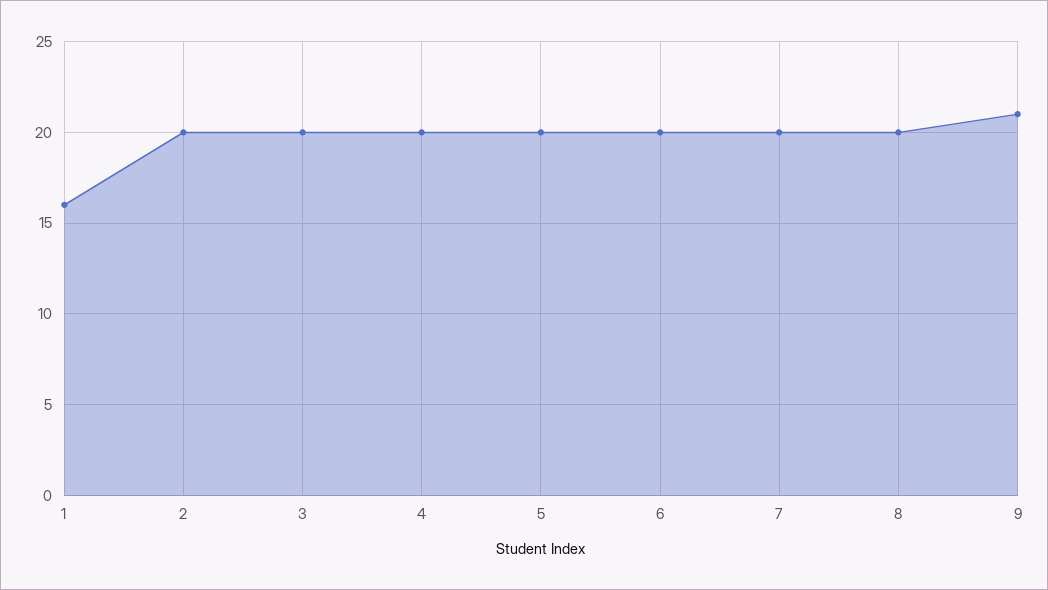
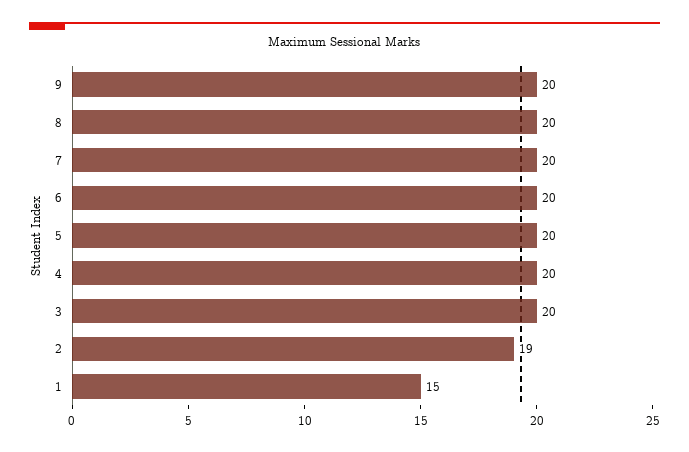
  {
-   "1": 16,
+   "1": 15,
-   "2": 20,
+   "2": 19,
    "3": 20,
    "4": 20,
    "5": 20,
    "6": 20,
    "7": 20,
    "8": 20,
-   "9": 21
+   "9": 20
  }

